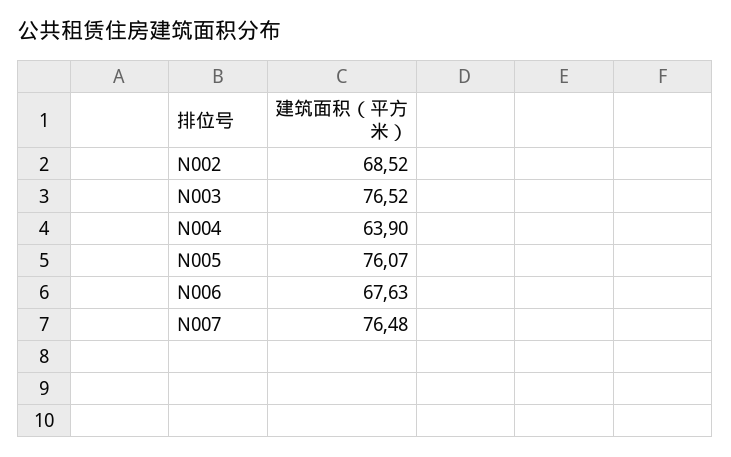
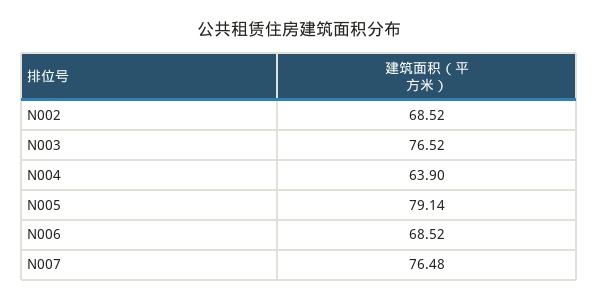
  {
    "N002": 68.52,
    "N003": 76.52,
    "N004": 63.9,
-   "N005": 76.07,
+   "N005": 79.14,
-   "N006": 67.63,
+   "N006": 68.52,
    "N007": 76.48
  }

